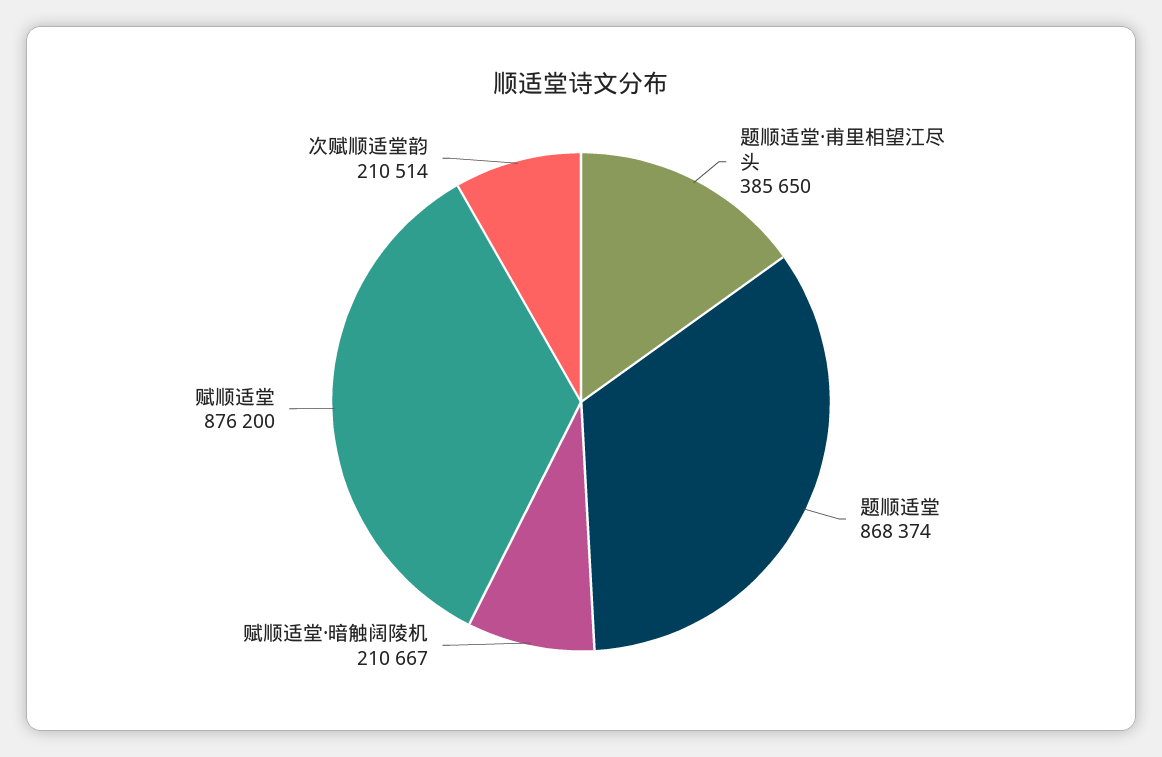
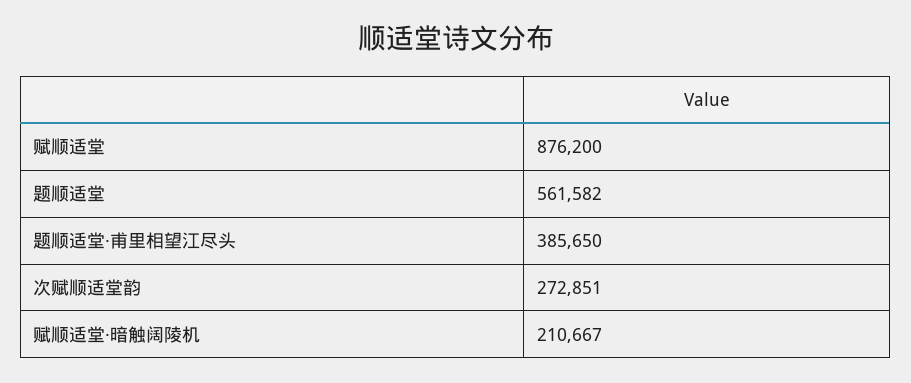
  {
    "题顺适堂·甫里相望江尽头": 385650,
-   "题顺适堂": 868374,
+   "题顺适堂": 561582,
    "赋顺适堂·暗触阔陵机": 210667,
    "赋顺适堂": 876200,
-   "次赋顺适堂韵": 210514
+   "次赋顺适堂韵": 272851
  }

